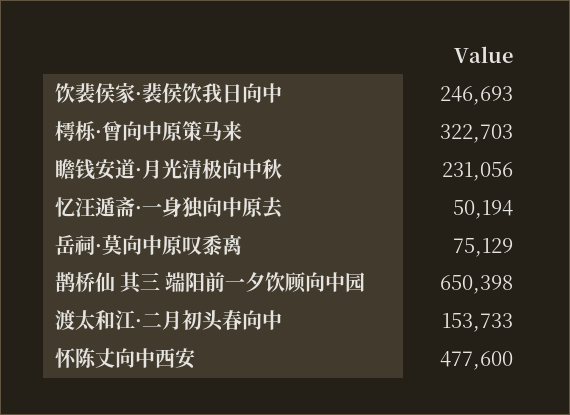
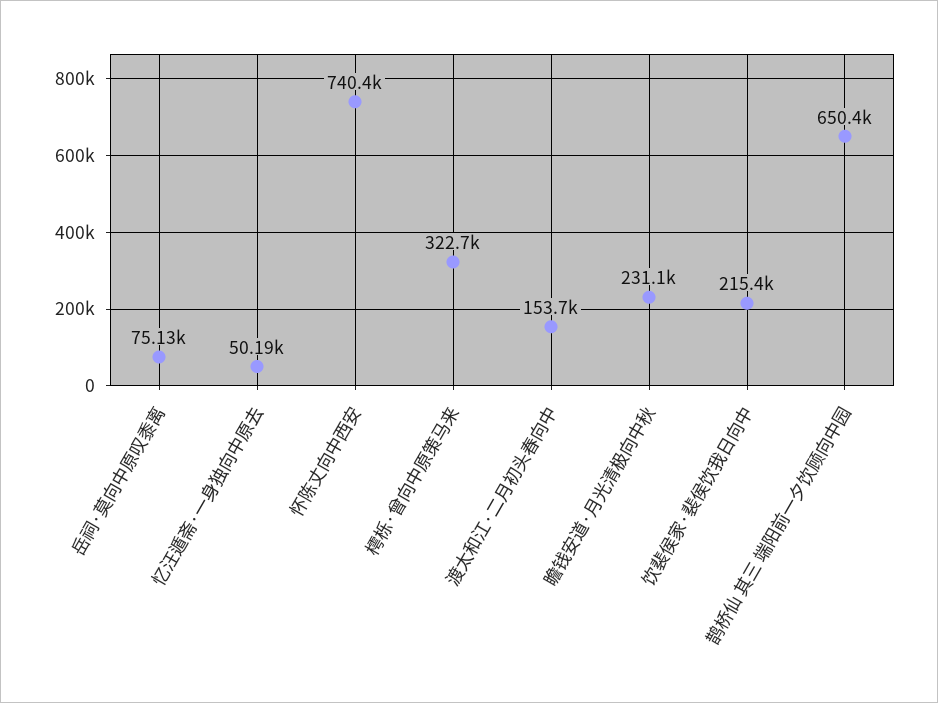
  {
-   "饮裴侯家·裴侯饮我日向中": 246693,
+   "饮裴侯家·裴侯饮我日向中": 215400,
    "樗栎·曾向中原策马来": 322703,
    "瞻钱安道·月光清极向中秋": 231056,
    "忆汪遁斋·一身独向中原去": 50194,
    "岳祠·莫向中原叹黍离": 75129,
    "鹊桥仙 其三 端阳前一夕饮顾向中园": 650398,
    "渡太和江·二月初头春向中": 153733,
-   "怀陈丈向中西安": 477600
+   "怀陈丈向中西安": 740400
  }

